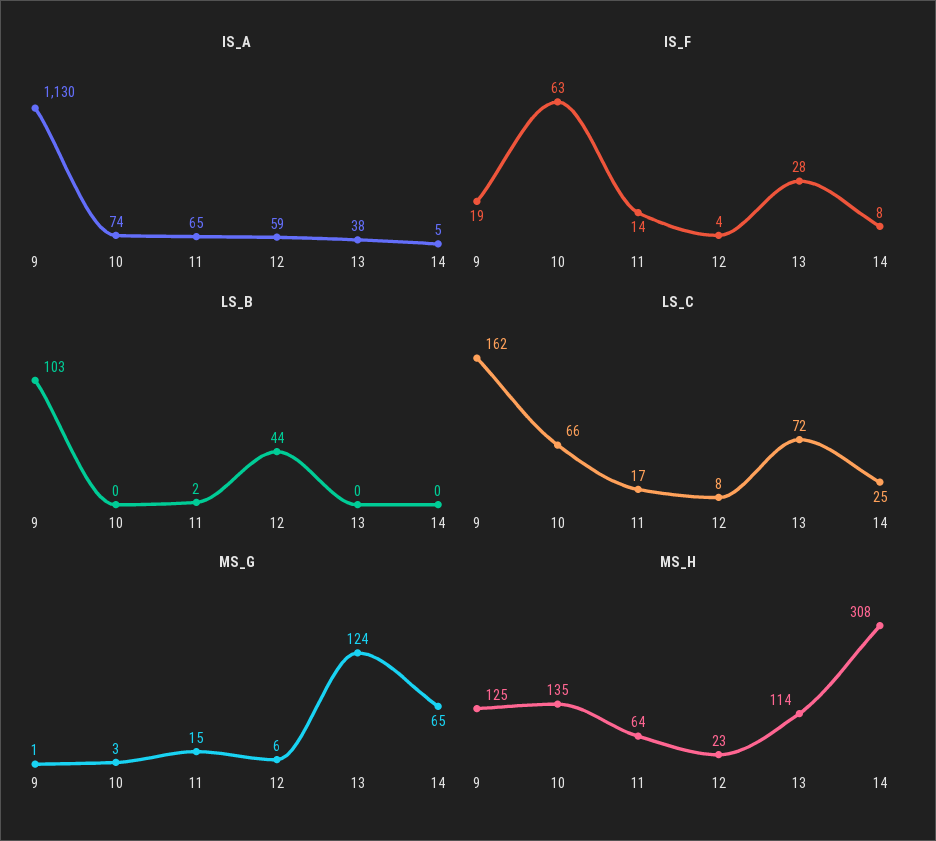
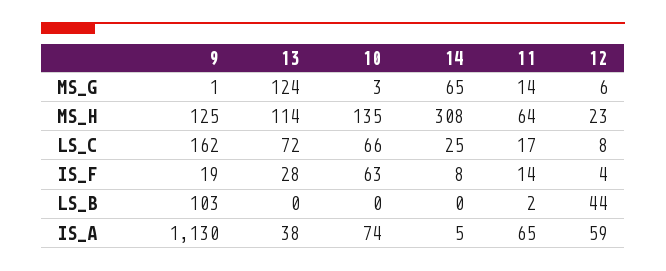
  {
    "IS_A": {
      "9": 1130,
      "10": 74,
      "11": 65,
      "12": 59,
      "13": 38,
      "14": 5
    },
    "IS_F": {
      "9": 19,
      "10": 63,
      "11": 14,
      "12": 4,
      "13": 28,
      "14": 8
    },
    "LS_B": {
      "9": 103,
      "10": 0,
      "11": 2,
      "12": 44,
      "13": 0,
      "14": 0
    },
    "LS_C": {
      "9": 162,
      "10": 66,
      "11": 17,
      "12": 8,
      "13": 72,
      "14": 25
    },
    "MS_G": {
      "9": 1,
      "10": 3,
-     "11": 15,
+     "11": 14,
      "12": 6,
      "13": 124,
      "14": 65
    },
    "MS_H": {
      "9": 125,
      "10": 135,
      "11": 64,
      "12": 23,
      "13": 114,
      "14": 308
    }
  }

